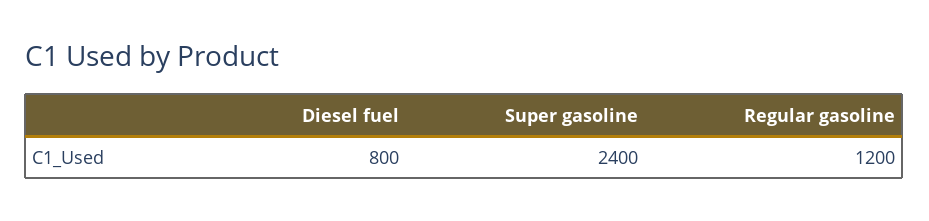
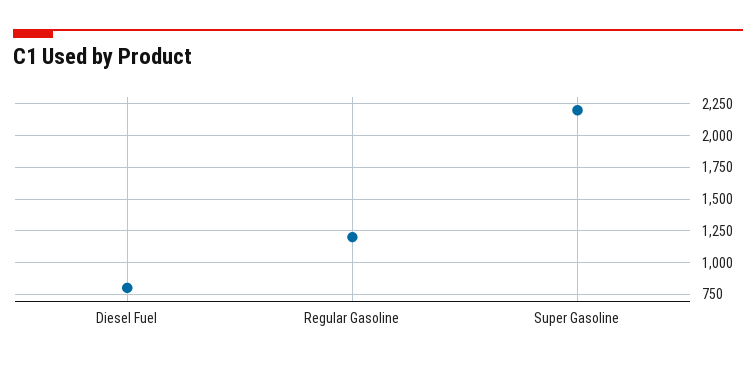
  {
    "Diesel fuel": 800,
-   "Super gasoline": 2400,
+   "Super gasoline": 2200,
    "Regular gasoline": 1200
  }

